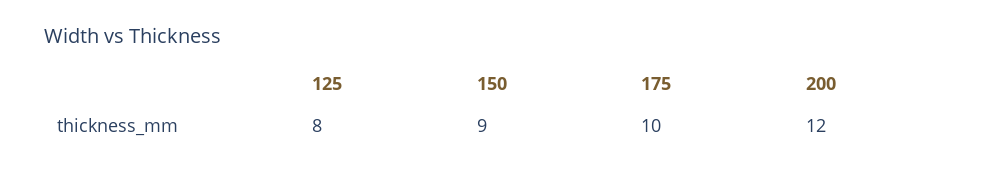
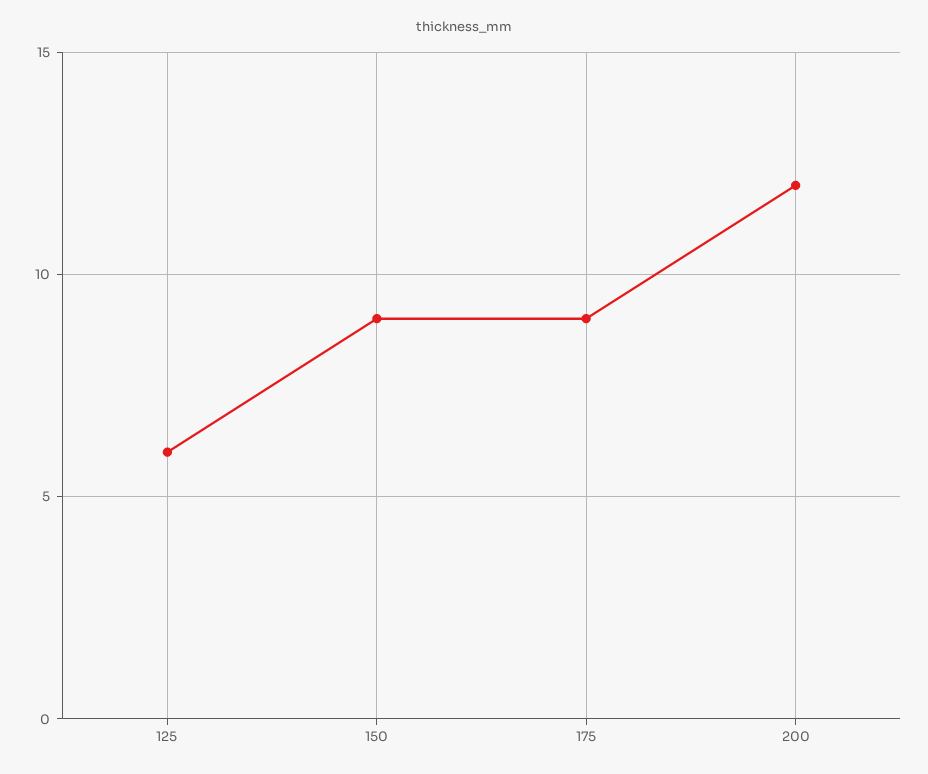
  {
-   "125": 8,
+   "125": 6,
    "150": 9,
-   "175": 10,
+   "175": 9,
    "200": 12
  }

